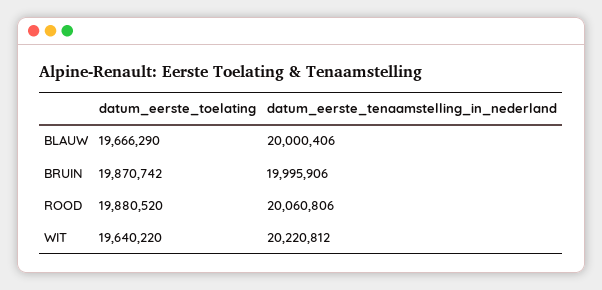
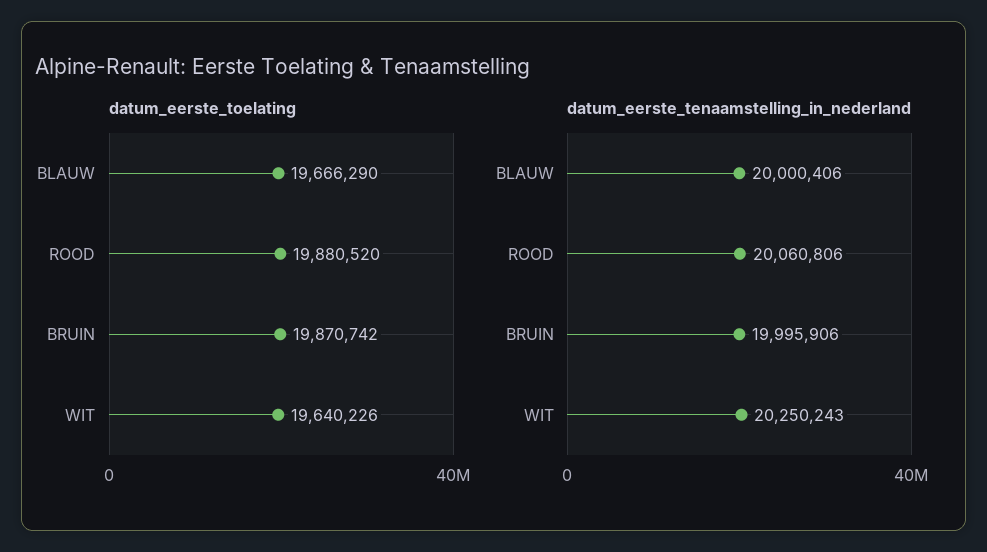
  {
    "datum_eerste_toelating": {
      "BLAUW": 19666290,
      "BRUIN": 19870742,
      "ROOD": 19880520,
-     "WIT": 19640220
+     "WIT": 19640226
    },
    "datum_eerste_tenaamstelling_in_nederland": {
      "BLAUW": 20000406,
      "BRUIN": 19995906,
      "ROOD": 20060806,
-     "WIT": 20220812
+     "WIT": 20250243
    }
  }

